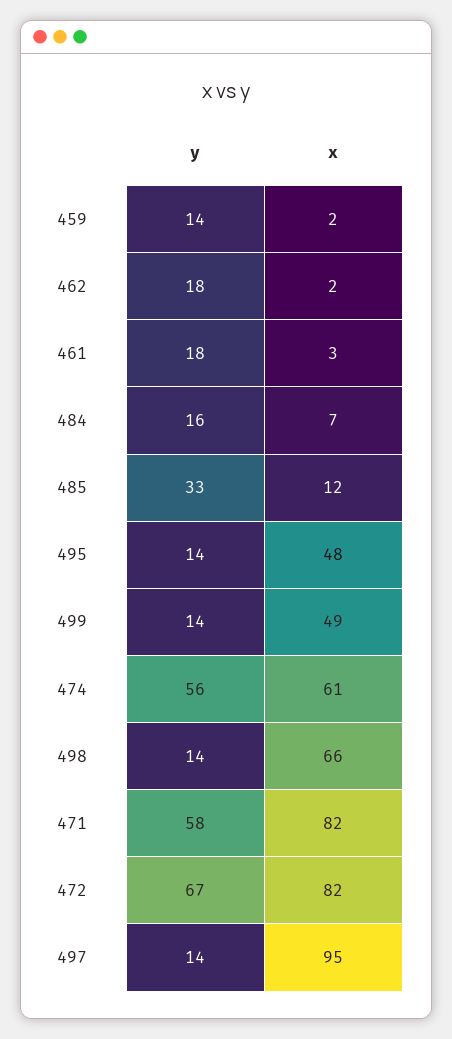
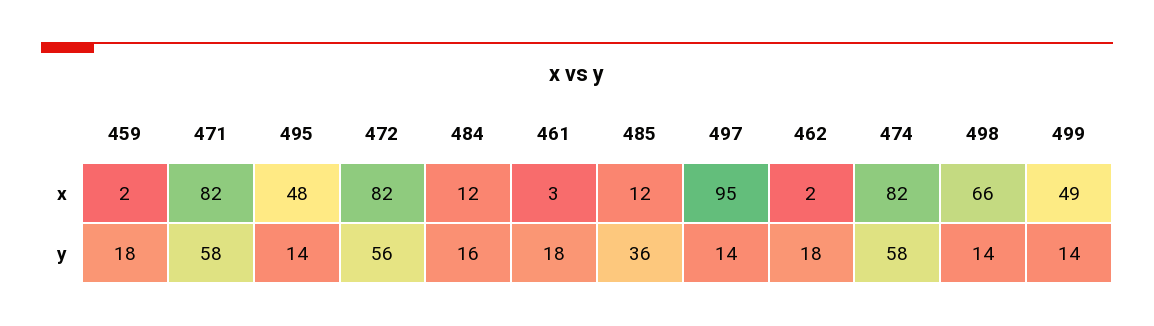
  {
    "y": {
-     "459": 14,
+     "459": 18,
      "462": 18,
      "461": 18,
      "484": 16,
-     "485": 33,
+     "485": 36,
      "495": 14,
      "499": 14,
-     "474": 56,
+     "474": 58,
      "498": 14,
      "471": 58,
-     "472": 67,
+     "472": 56,
      "497": 14
    },
    "x": {
      "459": 2,
      "462": 2,
      "461": 3,
-     "484": 7,
+     "484": 12,
      "485": 12,
      "495": 48,
      "499": 49,
-     "474": 61,
+     "474": 82,
      "498": 66,
      "471": 82,
      "472": 82,
      "497": 95
    }
  }

